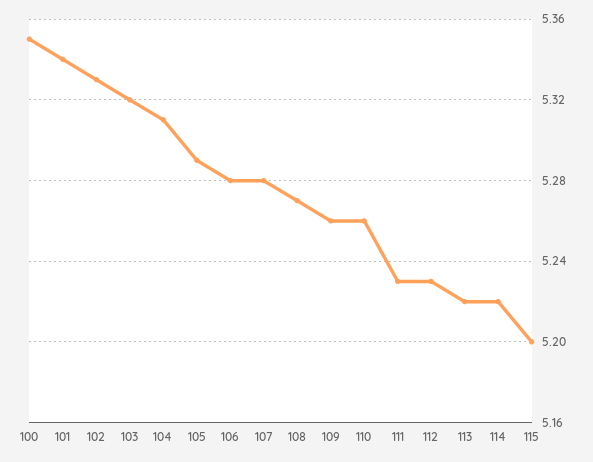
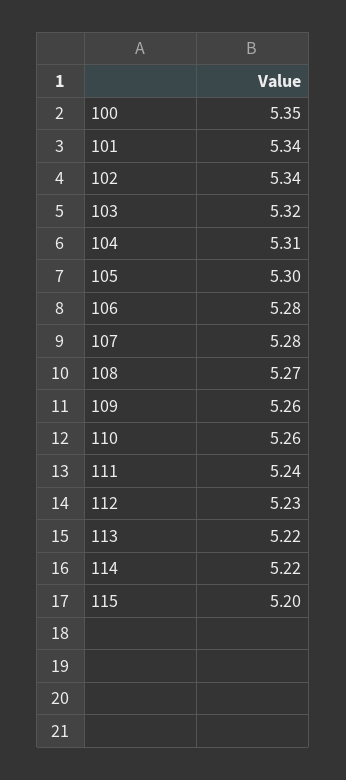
  {
    "100": 5.35,
    "101": 5.34,
-   "102": 5.33,
+   "102": 5.34,
    "103": 5.32,
    "104": 5.31,
-   "105": 5.29,
+   "105": 5.3,
    "106": 5.28,
    "107": 5.28,
    "108": 5.27,
    "109": 5.26,
    "110": 5.26,
-   "111": 5.23,
+   "111": 5.24,
    "112": 5.23,
    "113": 5.22,
    "114": 5.22,
    "115": 5.2
  }

